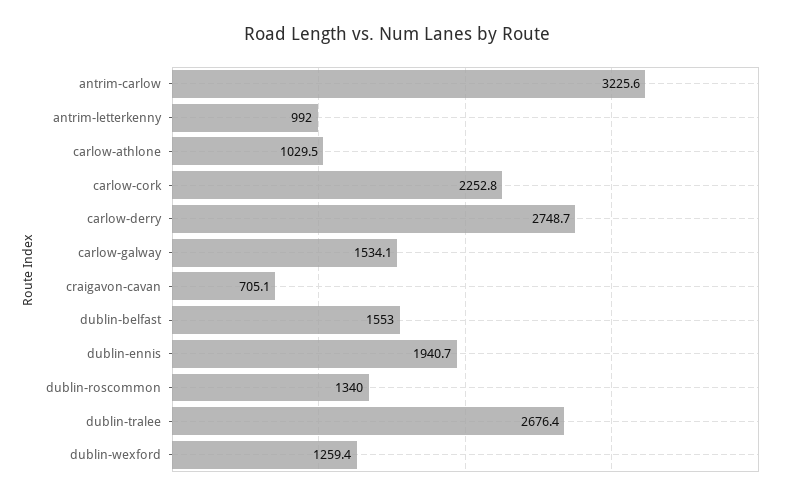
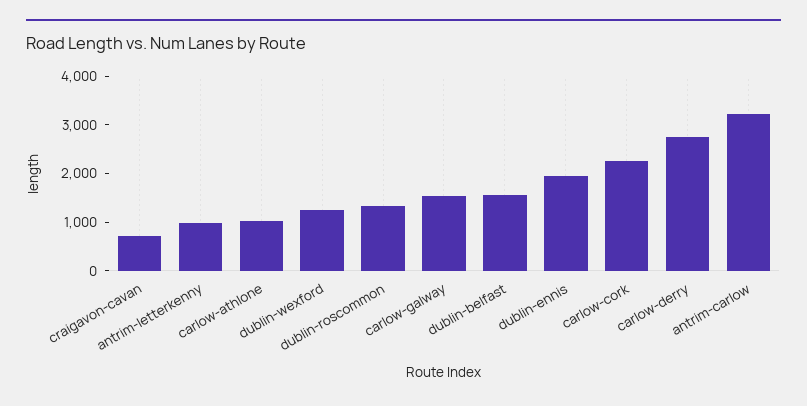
  {
    "antrim-carlow": 3225.6,
    "antrim-letterkenny": 992,
    "carlow-athlone": 1029.5,
    "carlow-cork": 2252.8,
    "carlow-derry": 2748.7,
    "carlow-galway": 1534.1,
    "craigavon-cavan": 705.1,
    "dublin-belfast": 1553,
    "dublin-ennis": 1940.7,
    "dublin-roscommon": 1340,
-   "dublin-tralee": 2676.4,
    "dublin-wexford": 1259.4
  }

